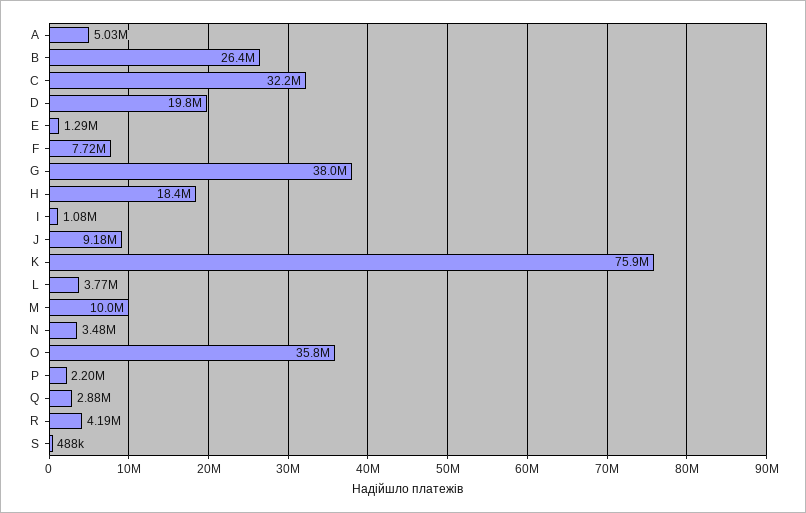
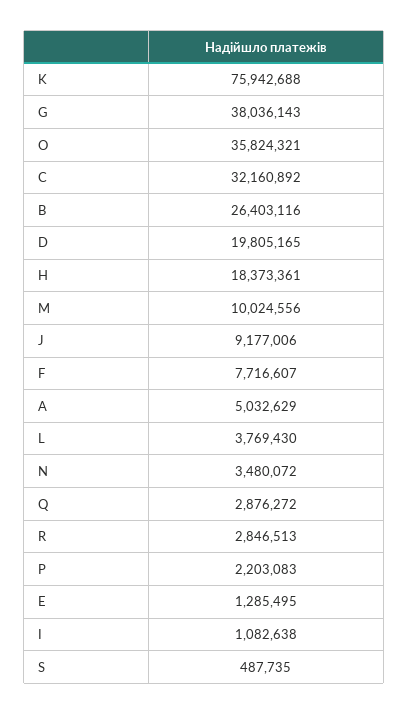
  {
    "A": 5032629,
    "B": 26403116,
    "C": 32160892,
    "D": 19805165,
    "E": 1285495,
    "F": 7716607,
    "G": 38036143,
    "H": 18373361,
    "I": 1082638,
    "J": 9177006,
    "K": 75942688,
    "L": 3769430,
    "M": 10024556,
    "N": 3480072,
    "O": 35824321,
    "P": 2203083,
    "Q": 2876272,
-   "R": 4190000,
+   "R": 2846513,
    "S": 487735
  }

